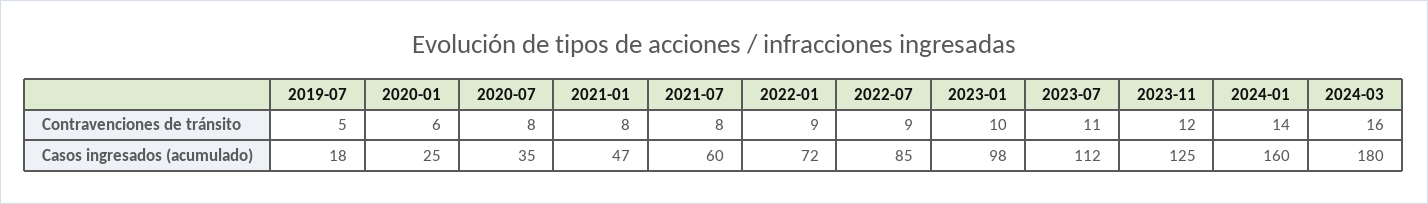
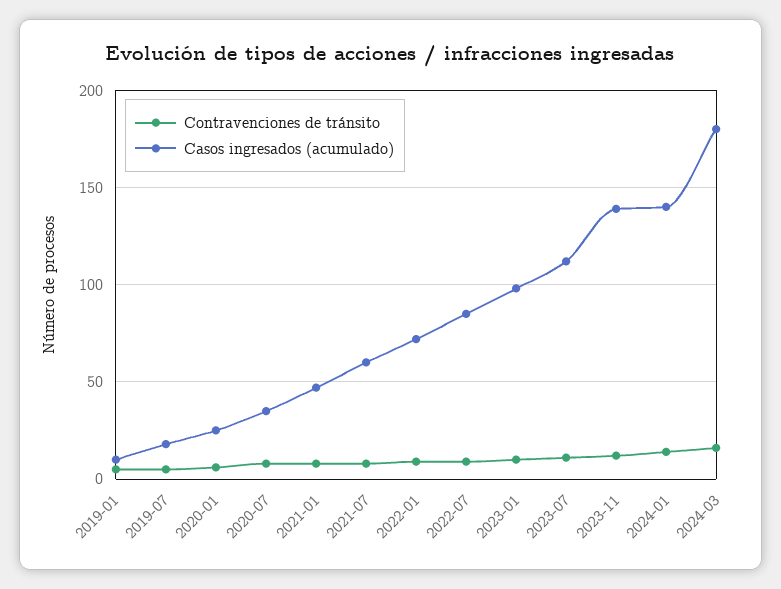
  {
    "Contravenciones de tránsito": {
      "2019-07": 5,
      "2020-01": 6,
      "2020-07": 8,
      "2021-01": 8,
      "2021-07": 8,
      "2022-01": 9,
      "2022-07": 9,
      "2023-01": 10,
      "2023-07": 11,
      "2023-11": 12,
      "2024-01": 14,
-     "2024-03": 16
+     "2024-03": 16,
+     "2019-01": 5
    },
    "Casos ingresados (acumulado)": {
      "2019-07": 18,
      "2020-01": 25,
      "2020-07": 35,
      "2021-01": 47,
      "2021-07": 60,
      "2022-01": 72,
      "2022-07": 85,
      "2023-01": 98,
      "2023-07": 112,
-     "2023-11": 125,
+     "2023-11": 140,
-     "2024-01": 160,
+     "2024-01": 140,
-     "2024-03": 180
+     "2024-03": 180,
+     "2019-01": 10
    }
  }

